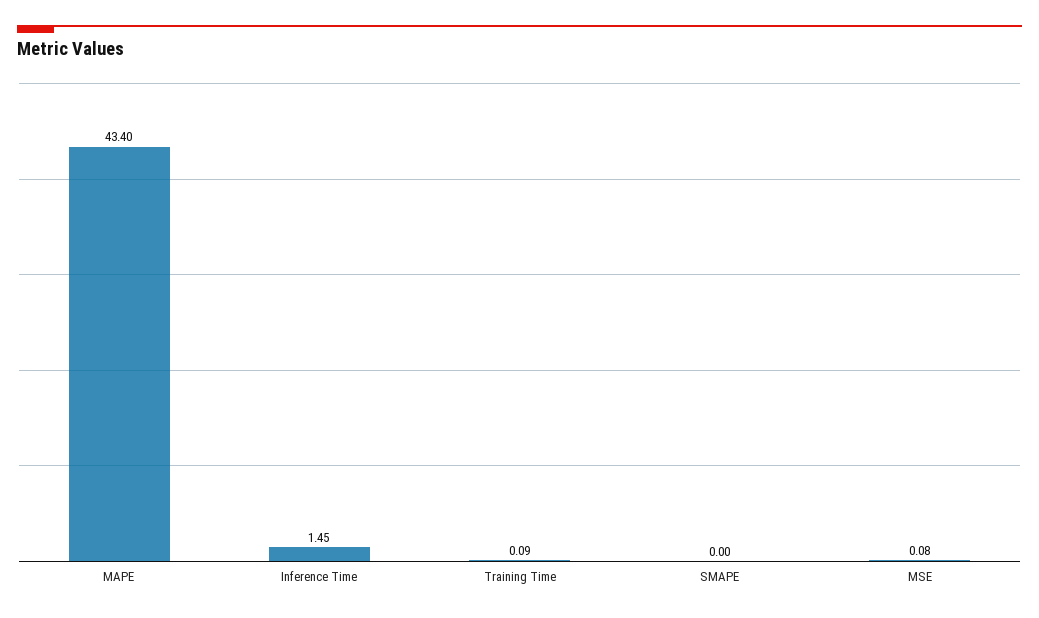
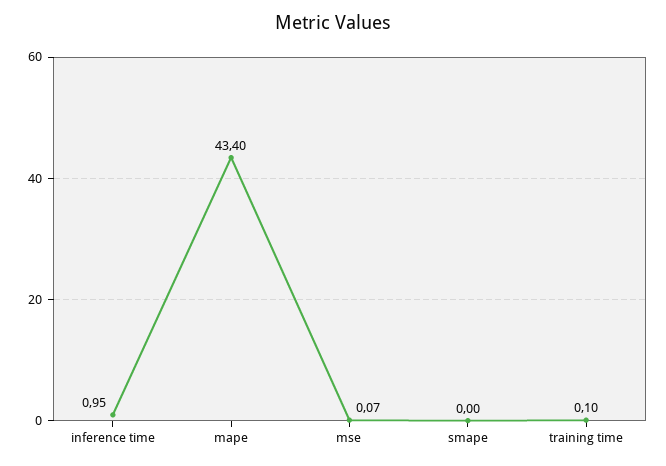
  {
    "MAPE": 43.4,
-   "Inference Time": 1.45,
+   "Inference Time": 0.95,
-   "Training Time": 0.09,
+   "Training Time": 0.1,
    "SMAPE": 0,
-   "MSE": 0.08
+   "MSE": 0.07
  }

